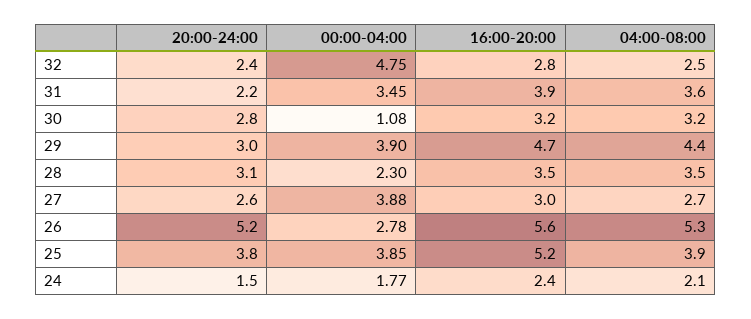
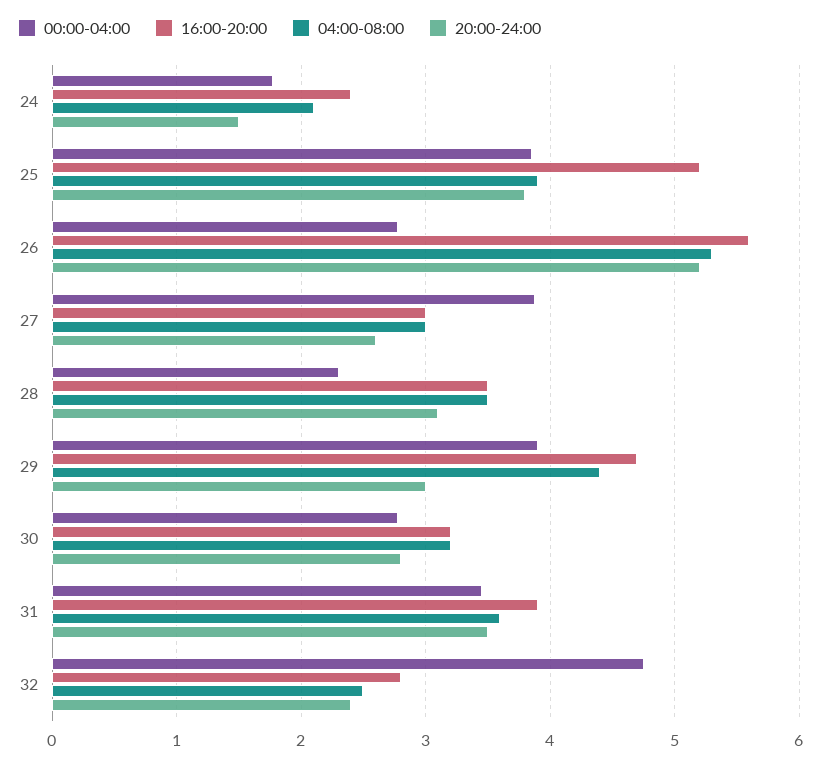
  {
    "20:00-24:00": {
      "32": 2.4,
-     "31": 2.2,
+     "31": 3.5,
      "30": 2.8,
      "29": 3,
      "28": 3.1,
      "27": 2.6,
      "26": 5.2,
      "25": 3.8,
      "24": 1.5
    },
    "00:00-04:00": {
      "32": 4.75,
      "31": 3.45,
-     "30": 1.08,
+     "30": 2.8,
      "29": 3.9,
      "28": 2.3,
      "27": 3.88,
      "26": 2.78,
      "25": 3.85,
      "24": 1.77
    },
    "16:00-20:00": {
      "32": 2.8,
      "31": 3.9,
      "30": 3.2,
      "29": 4.7,
      "28": 3.5,
      "27": 3,
      "26": 5.6,
      "25": 5.2,
      "24": 2.4
    },
    "04:00-08:00": {
      "32": 2.5,
      "31": 3.6,
      "30": 3.2,
      "29": 4.4,
      "28": 3.5,
-     "27": 2.7,
+     "27": 3,
      "26": 5.3,
      "25": 3.9,
      "24": 2.1
    }
  }

